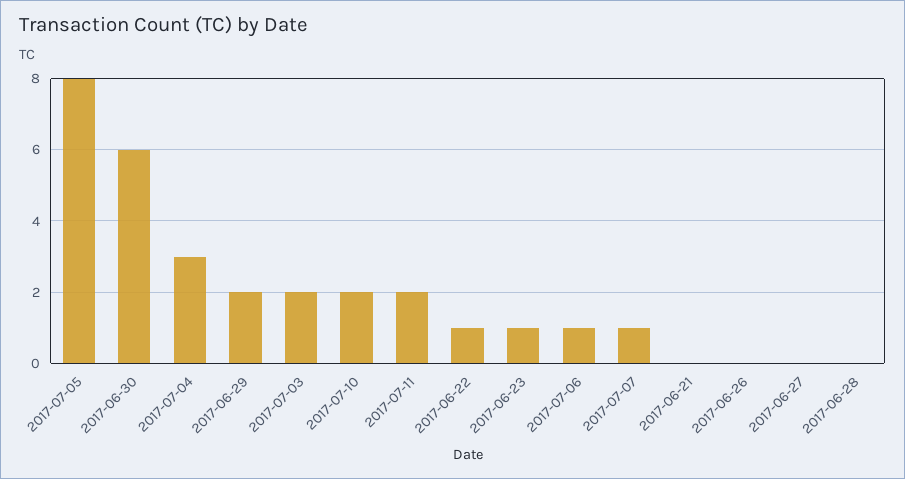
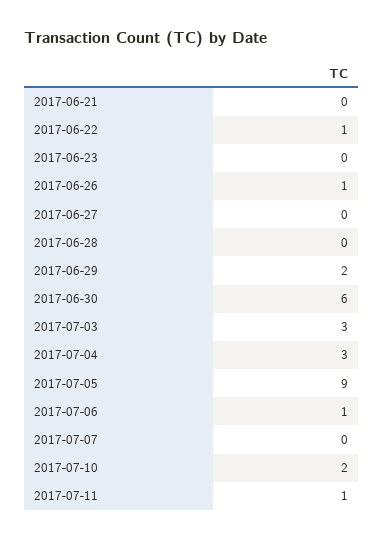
  {
-   "2017-07-05": 8,
+   "2017-07-05": 9,
    "2017-06-30": 6,
    "2017-07-04": 3,
    "2017-06-29": 2,
-   "2017-07-03": 2,
+   "2017-07-03": 3,
    "2017-07-10": 2,
-   "2017-07-11": 2,
+   "2017-07-11": 1,
    "2017-06-22": 1,
-   "2017-06-23": 1,
+   "2017-06-23": 0,
    "2017-07-06": 1,
-   "2017-07-07": 1,
+   "2017-07-07": 0,
    "2017-06-21": 0,
-   "2017-06-26": 0,
+   "2017-06-26": 1,
    "2017-06-27": 0,
    "2017-06-28": 0
  }

